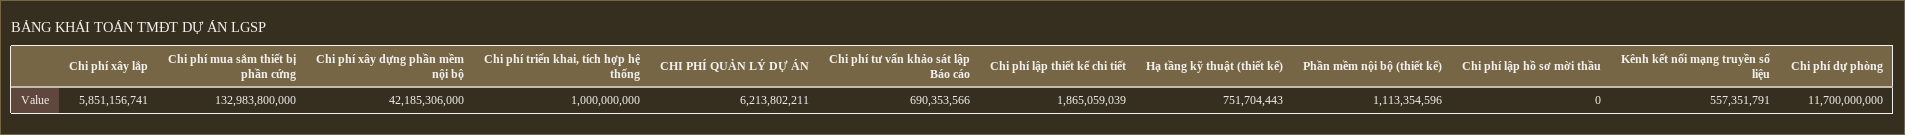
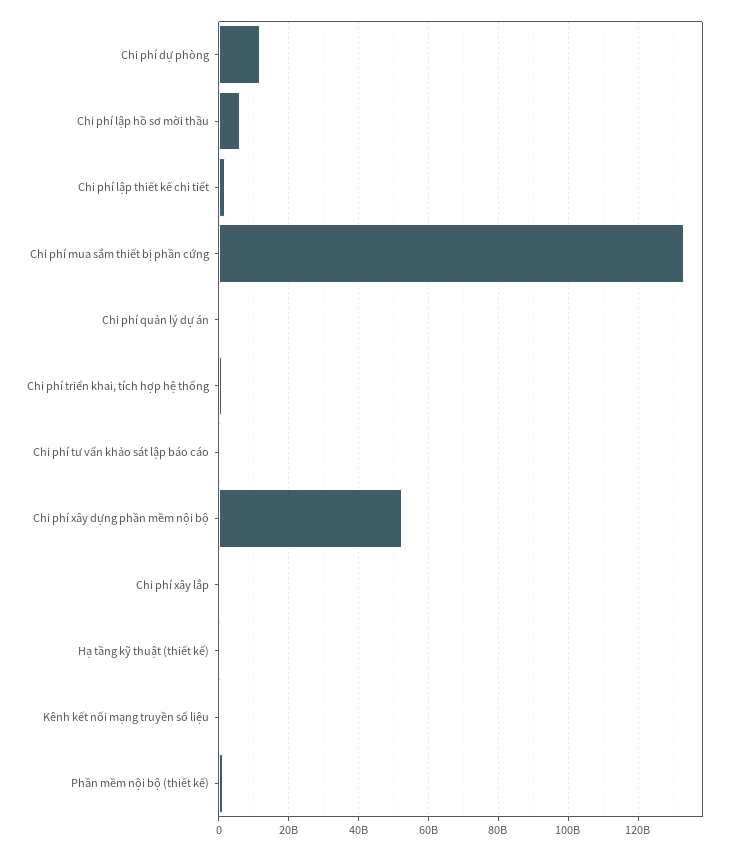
  {
-   "Chi phí xây lắp": 5851156741,
+   "Chi phí xây lắp": 0,
    "Chi phí mua sắm thiết bị phần cứng": 132983800000,
-   "Chi phí xây dựng phần mềm nội bộ": 42185306000,
+   "Chi phí xây dựng phần mềm nội bộ": 52000000000,
    "Chi phí triển khai, tích hợp hệ thống": 1000000000,
-   "CHI PHÍ QUẢN LÝ DỰ ÁN": 6213802211,
+   "CHI PHÍ QUẢN LÝ DỰ ÁN": 0,
    "Chi phí tư vấn khảo sát lập Báo cáo": 690353566,
    "Chi phí lập thiết kế chi tiết": 1865059039,
    "Hạ tầng kỹ thuật (thiết kế)": 751704443,
    "Phần mềm nội bộ (thiết kế)": 1113354596,
-   "Chi phí lập hồ sơ mời thầu": 0,
+   "Chi phí lập hồ sơ mời thầu": 6000000000,
    "Kênh kết nối mạng truyền số liệu": 557351791,
    "Chi phí dự phòng": 11700000000
  }

